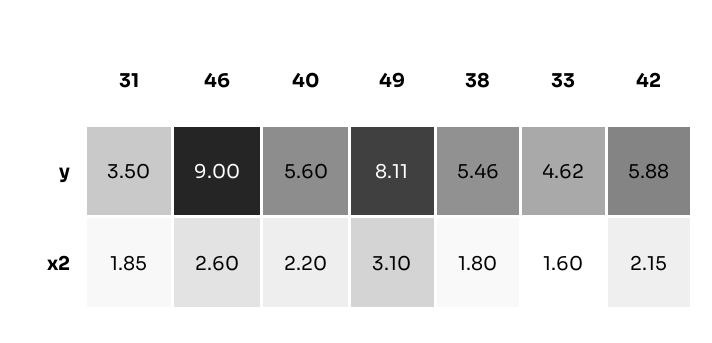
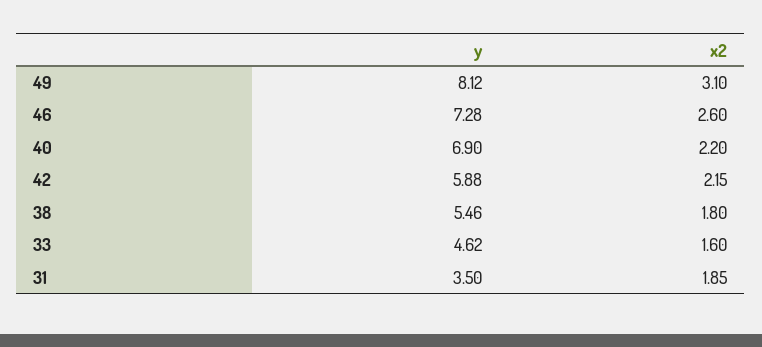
  {
    "31": {
      "y": 3.5,
      "x2": 1.85
    },
    "46": {
-     "y": 9,
+     "y": 7.28,
      "x2": 2.6
    },
    "40": {
-     "y": 5.6,
+     "y": 6.9,
      "x2": 2.2
    },
    "49": {
-     "y": 8.11,
+     "y": 8.12,
      "x2": 3.1
    },
    "38": {
      "y": 5.46,
      "x2": 1.8
    },
    "33": {
      "y": 4.62,
      "x2": 1.6
    },
    "42": {
      "y": 5.88,
      "x2": 2.15
    }
  }

